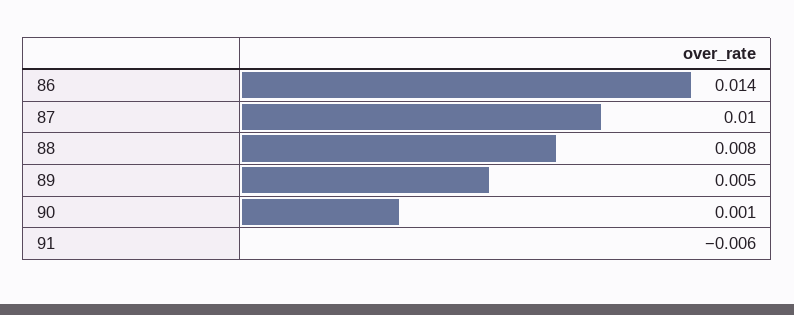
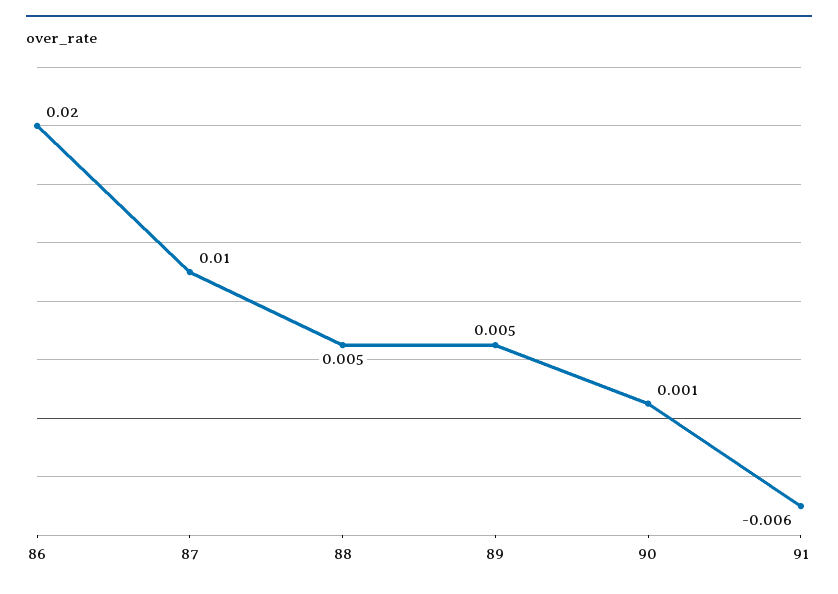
  {
-   "86": 0.014,
+   "86": 0.02,
    "87": 0.01,
-   "88": 0.008,
+   "88": 0.005,
    "89": 0.005,
    "90": 0.001,
    "91": -0.006
  }

